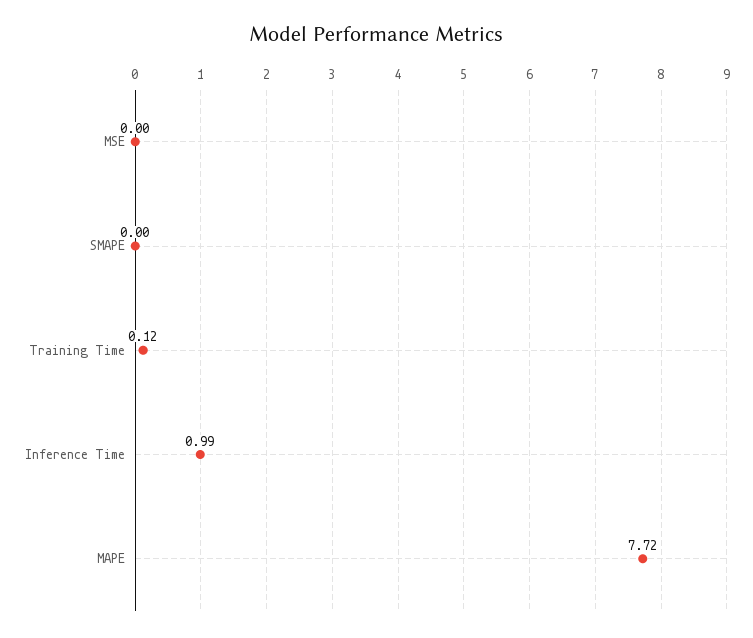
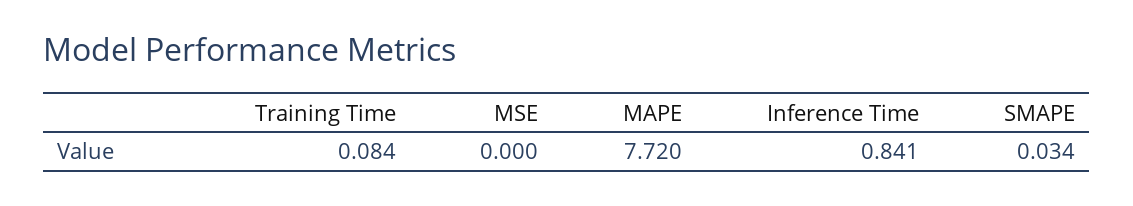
  {
    "MSE": 0,
-   "SMAPE": 0,
+   "SMAPE": 0.034,
-   "Training Time": 0.12,
+   "Training Time": 0.084,
-   "Inference Time": 0.99,
+   "Inference Time": 0.841,
    "MAPE": 7.72
  }

